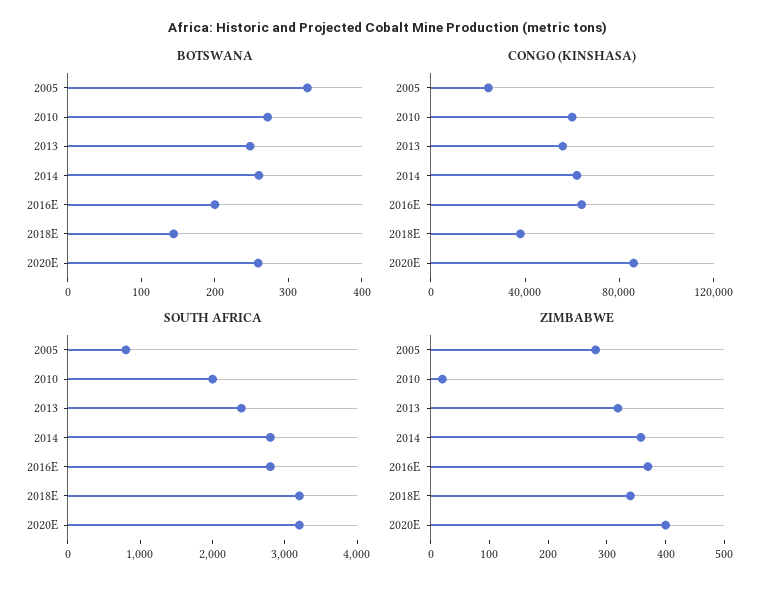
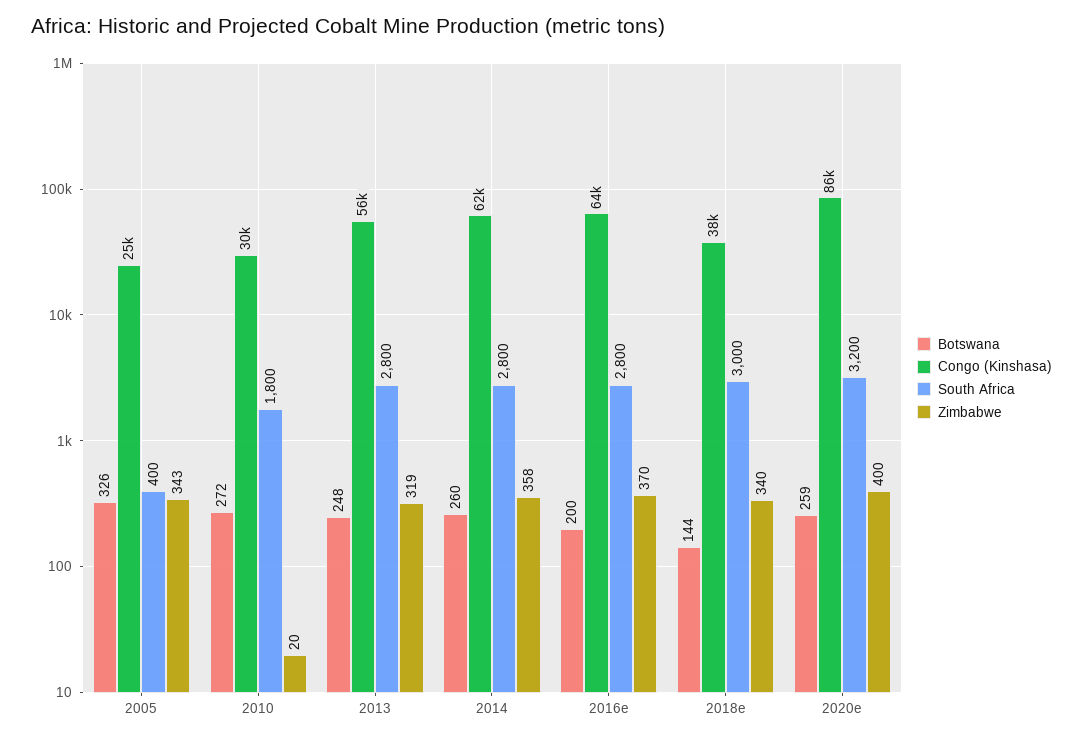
  {
    "BOTSWANA": {
      "2005": 326,
      "2010": 272,
      "2013": 248,
      "2014": 260,
      "2016E": 200,
      "2018E": 144,
      "2020E": 259
    },
    "CONGO (KINSHASA)": {
      "2005": 25000,
-     "2010": 60000,
+     "2010": 30000,
      "2013": 56000,
      "2014": 62000,
      "2016E": 64000,
      "2018E": 38000,
      "2020E": 86000
    },
    "SOUTH AFRICA": {
-     "2005": 800,
+     "2005": 400,
-     "2010": 2000,
+     "2010": 1800,
-     "2013": 2400,
+     "2013": 2800,
      "2014": 2800,
      "2016E": 2800,
-     "2018E": 3200,
+     "2018E": 3000,
      "2020E": 3200
    },
    "ZIMBABWE": {
-     "2005": 280,
+     "2005": 343,
      "2010": 20,
      "2013": 319,
      "2014": 358,
      "2016E": 370,
      "2018E": 340,
      "2020E": 400
    }
  }

